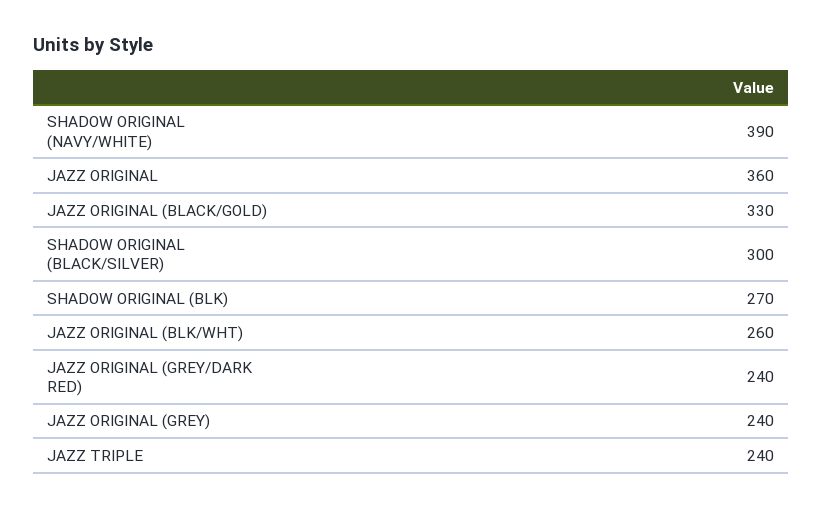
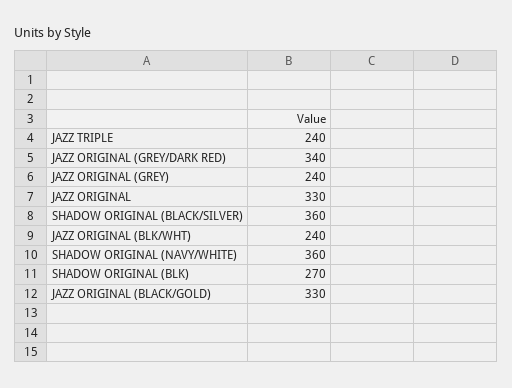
  {
-   "SHADOW ORIGINAL (NAVY/WHITE)": 390,
+   "SHADOW ORIGINAL (NAVY/WHITE)": 360,
-   "JAZZ ORIGINAL": 360,
+   "JAZZ ORIGINAL": 330,
    "JAZZ ORIGINAL (BLACK/GOLD)": 330,
-   "SHADOW ORIGINAL (BLACK/SILVER)": 300,
+   "SHADOW ORIGINAL (BLACK/SILVER)": 360,
    "SHADOW ORIGINAL (BLK)": 270,
-   "JAZZ ORIGINAL (BLK/WHT)": 260,
+   "JAZZ ORIGINAL (BLK/WHT)": 240,
-   "JAZZ ORIGINAL (GREY/DARK RED)": 240,
+   "JAZZ ORIGINAL (GREY/DARK RED)": 340,
    "JAZZ ORIGINAL (GREY)": 240,
    "JAZZ TRIPLE": 240
  }

